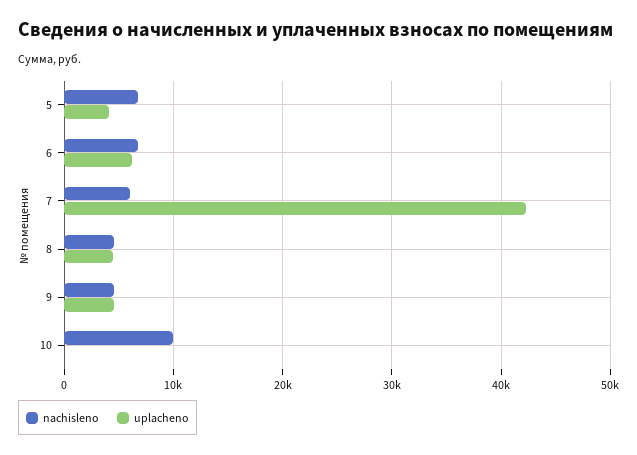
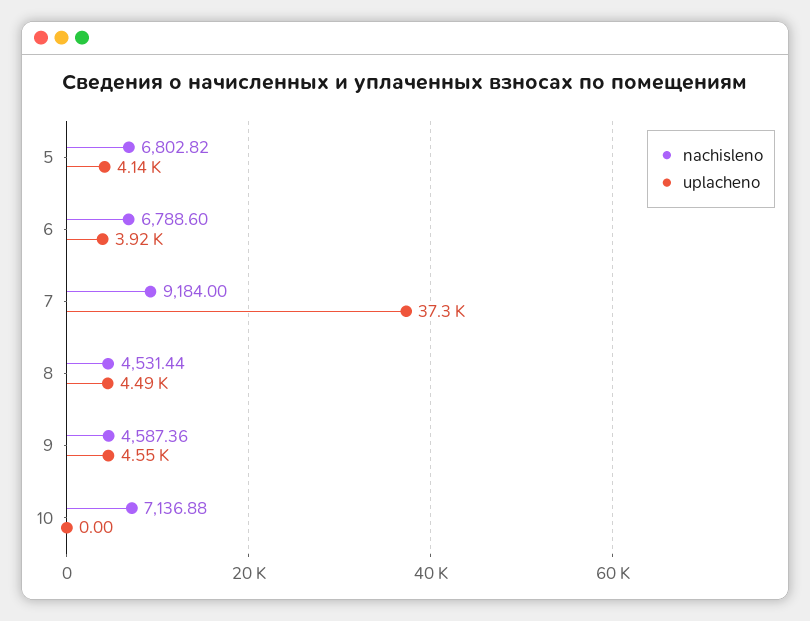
  {
    "nachisleno": {
      "5": 6802.82,
      "6": 6788.6,
-     "7": 6000,
+     "7": 9184,
      "8": 4531.44,
      "9": 4587.36,
-     "10": 10000
+     "10": 7136.88
    },
    "uplacheno": {
      "5": 4140,
-     "6": 6000,
+     "6": 3920,
-     "7": 42000,
+     "7": 37300,
      "8": 4490,
      "9": 4550,
      "10": 0
    }
  }

